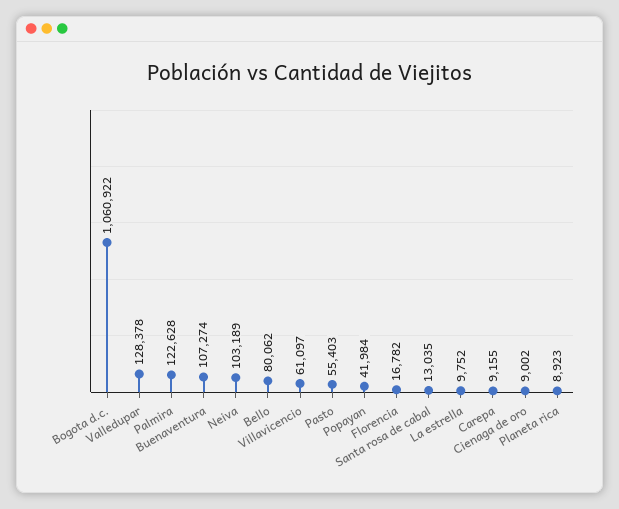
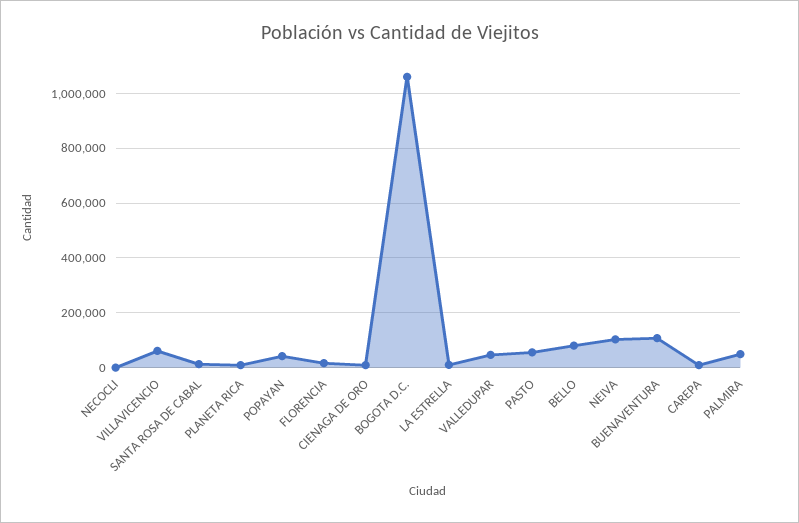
  {
    "Bogota d.c.": 1060922,
-   "Valledupar": 128378,
+   "Valledupar": 50000,
-   "Palmira": 122628,
+   "Palmira": 50000,
    "Buenaventura": 107274,
    "Neiva": 103189,
    "Bello": 80062,
    "Villavicencio": 61097,
    "Pasto": 55403,
    "Popayan": 41984,
    "Florencia": 16782,
    "Santa rosa de cabal": 13035,
    "La estrella": 9752,
    "Carepa": 9155,
    "Cienaga de oro": 9002,
-   "Planeta rica": 8923
+   "Planeta rica": 8923,
+   "NECOCLI": 0
  }

